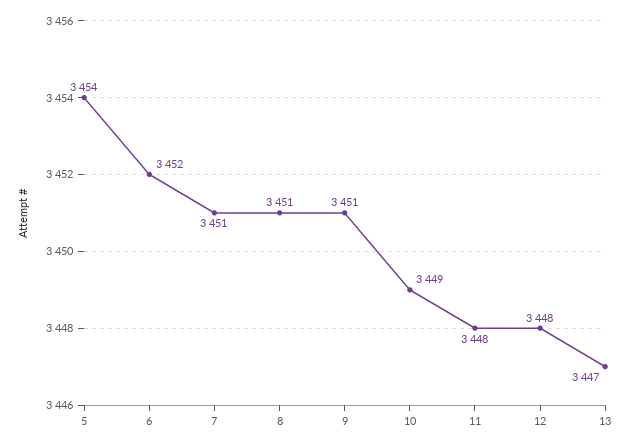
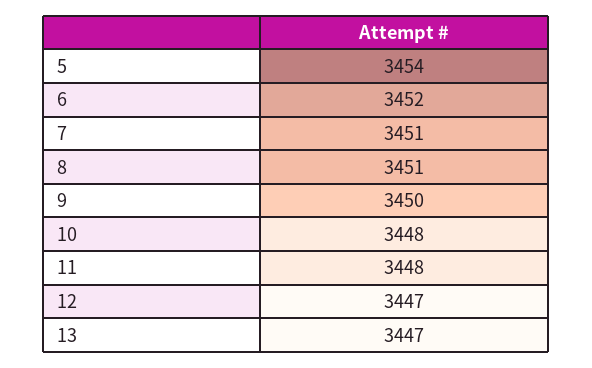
  {
    "5": 3454,
    "6": 3452,
    "7": 3451,
    "8": 3451,
-   "9": 3451,
+   "9": 3450,
-   "10": 3449,
+   "10": 3448,
    "11": 3448,
-   "12": 3448,
+   "12": 3447,
    "13": 3447
  }

